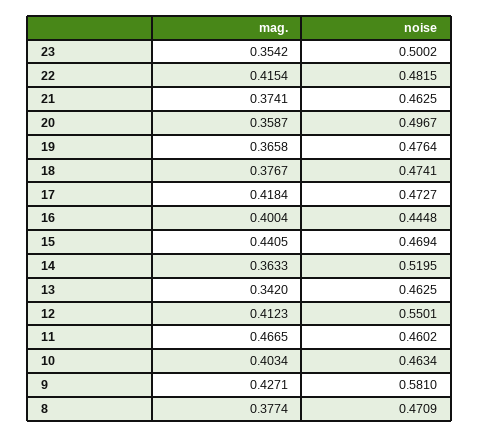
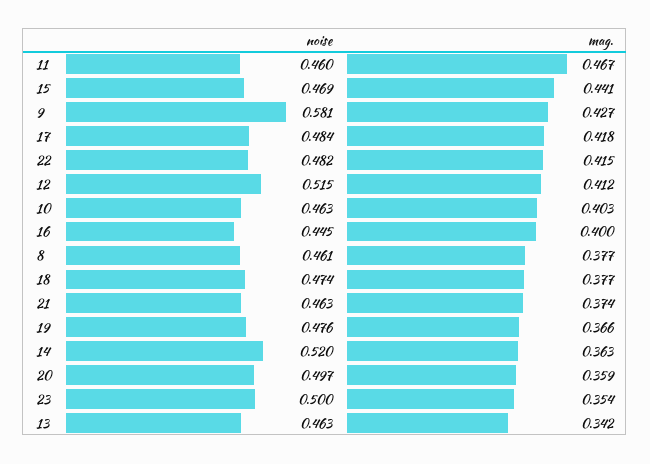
  {
    "mag.": {
      "23": 0.3542,
      "22": 0.4154,
      "21": 0.3741,
      "20": 0.3587,
      "19": 0.3658,
      "18": 0.3767,
      "17": 0.4184,
      "16": 0.4004,
      "15": 0.4405,
      "14": 0.3633,
      "13": 0.342,
      "12": 0.4123,
      "11": 0.4665,
      "10": 0.4034,
      "9": 0.4271,
      "8": 0.3774
    },
    "noise": {
      "23": 0.5002,
      "22": 0.4815,
      "21": 0.4625,
      "20": 0.4967,
      "19": 0.4764,
      "18": 0.4741,
-     "17": 0.4727,
+     "17": 0.484,
      "16": 0.4448,
      "15": 0.4694,
      "14": 0.5195,
      "13": 0.4625,
-     "12": 0.5501,
+     "12": 0.515,
      "11": 0.4602,
      "10": 0.4634,
      "9": 0.581,
-     "8": 0.4709
+     "8": 0.461
    }
  }

